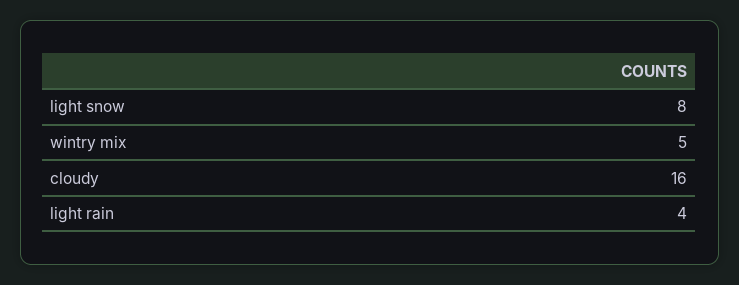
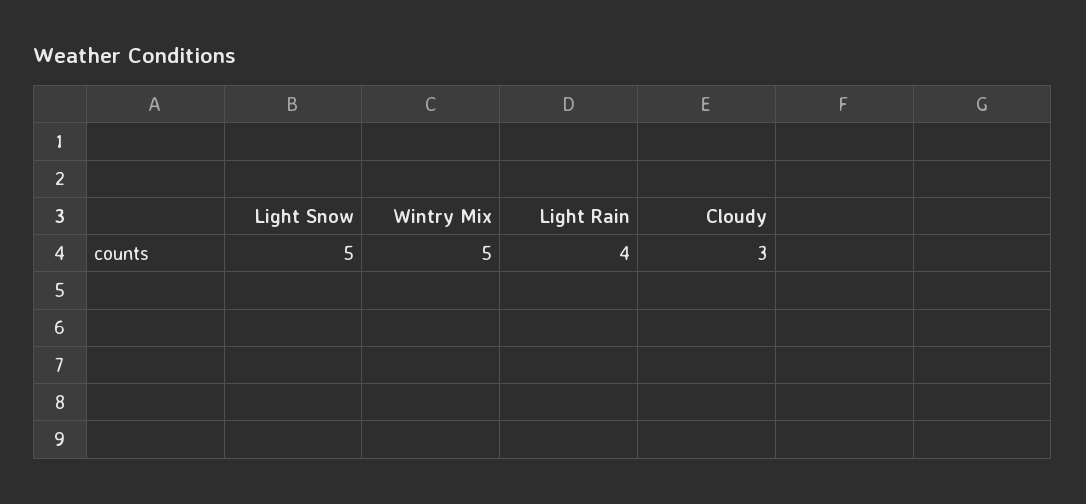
  {
-   "light snow": 8,
+   "light snow": 5,
    "wintry mix": 5,
-   "cloudy": 16,
+   "cloudy": 3,
    "light rain": 4
  }

